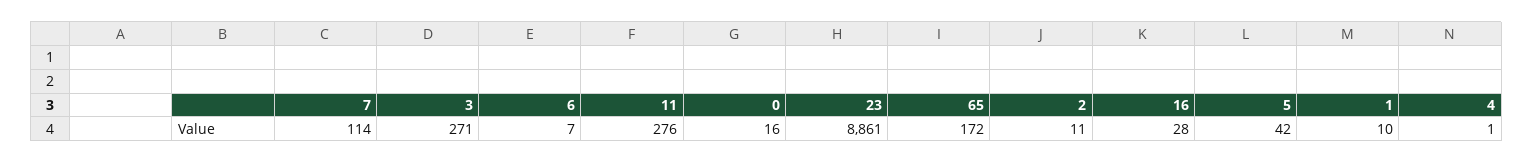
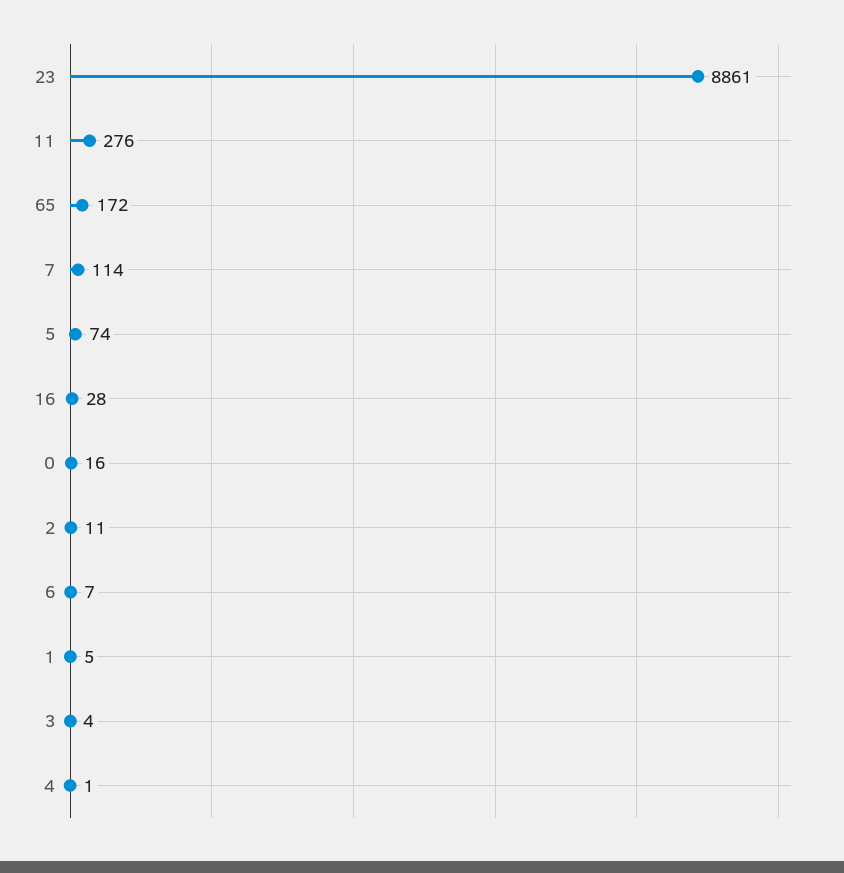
  {
    "7": 114,
-   "3": 271,
+   "3": 4,
    "6": 7,
    "11": 276,
    "0": 16,
    "23": 8861,
    "65": 172,
    "2": 11,
    "16": 28,
-   "5": 42,
+   "5": 74,
-   "1": 10,
+   "1": 5,
    "4": 1
  }

